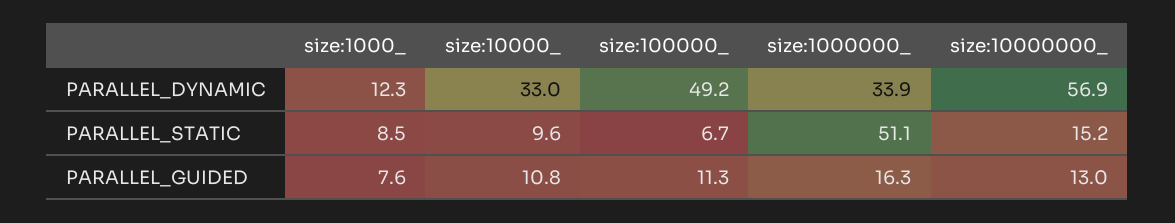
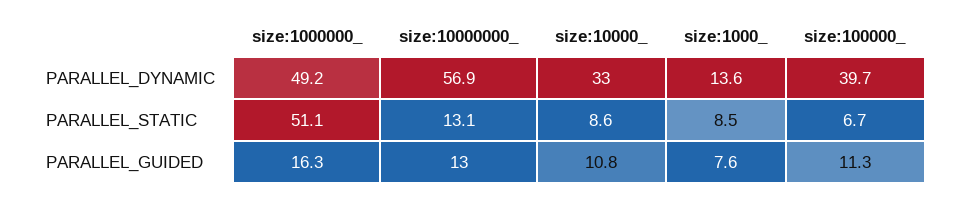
  {
    "size:1000_": {
-     "PARALLEL_DYNAMIC": 12.3,
+     "PARALLEL_DYNAMIC": 13.6,
      "PARALLEL_STATIC": 8.5,
      "PARALLEL_GUIDED": 7.6
    },
    "size:10000_": {
      "PARALLEL_DYNAMIC": 33,
-     "PARALLEL_STATIC": 9.6,
+     "PARALLEL_STATIC": 8.6,
      "PARALLEL_GUIDED": 10.8
    },
    "size:100000_": {
-     "PARALLEL_DYNAMIC": 49.2,
+     "PARALLEL_DYNAMIC": 39.7,
      "PARALLEL_STATIC": 6.7,
      "PARALLEL_GUIDED": 11.3
    },
    "size:1000000_": {
-     "PARALLEL_DYNAMIC": 33.9,
+     "PARALLEL_DYNAMIC": 49.2,
      "PARALLEL_STATIC": 51.1,
      "PARALLEL_GUIDED": 16.3
    },
    "size:10000000_": {
      "PARALLEL_DYNAMIC": 56.9,
-     "PARALLEL_STATIC": 15.2,
+     "PARALLEL_STATIC": 13.1,
      "PARALLEL_GUIDED": 13
    }
  }

